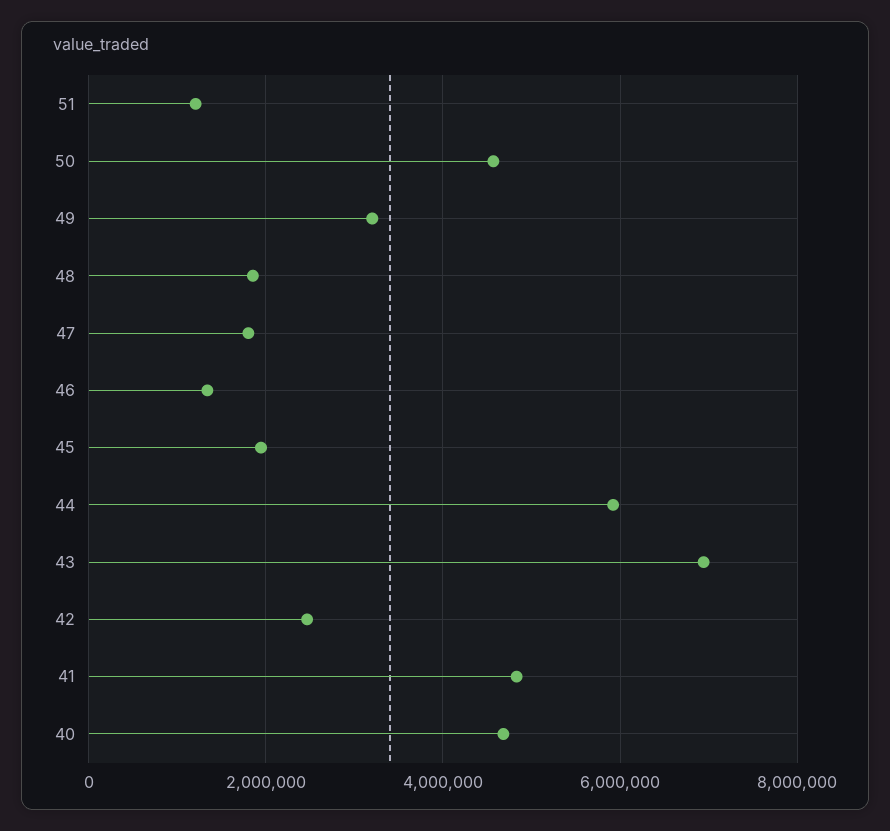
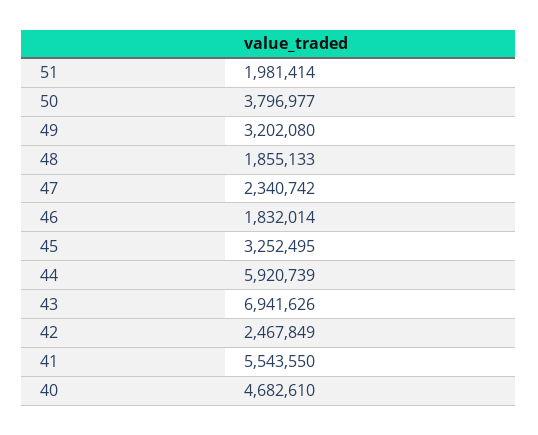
  {
-   "51": 1200000,
+   "51": 1981414,
-   "50": 4600000,
+   "50": 3796977,
    "49": 3202080,
    "48": 1855133,
-   "47": 1800000,
+   "47": 2340742,
-   "46": 1400000,
+   "46": 1832014,
-   "45": 2000000,
+   "45": 3252495,
    "44": 5920739,
    "43": 6941626,
    "42": 2467849,
-   "41": 4800000,
+   "41": 5543550,
    "40": 4682610
  }

